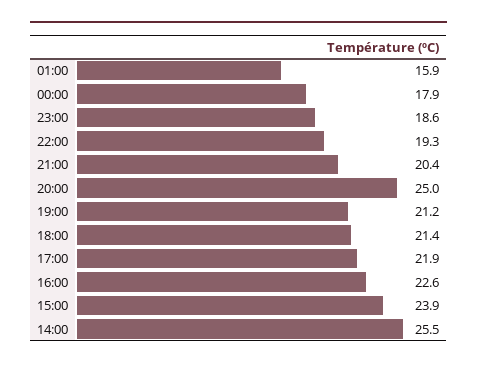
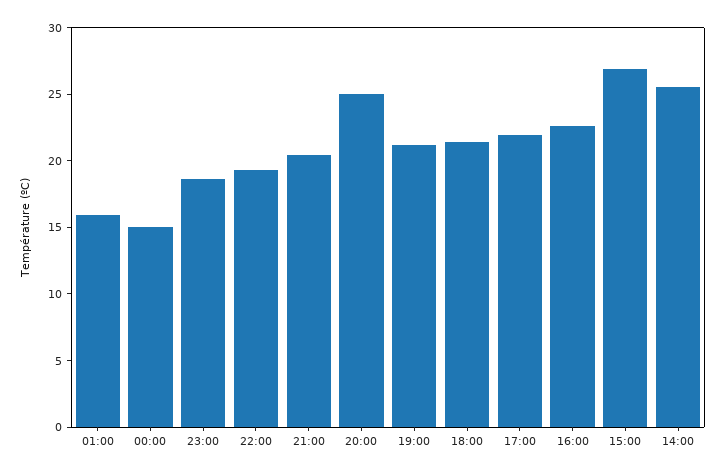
  {
    "01:00": 15.9,
-   "00:00": 17.9,
+   "00:00": 15,
    "23:00": 18.6,
    "22:00": 19.3,
    "21:00": 20.4,
    "20:00": 25,
    "19:00": 21.2,
    "18:00": 21.4,
    "17:00": 21.9,
    "16:00": 22.6,
-   "15:00": 23.9,
+   "15:00": 27,
    "14:00": 25.5
  }

